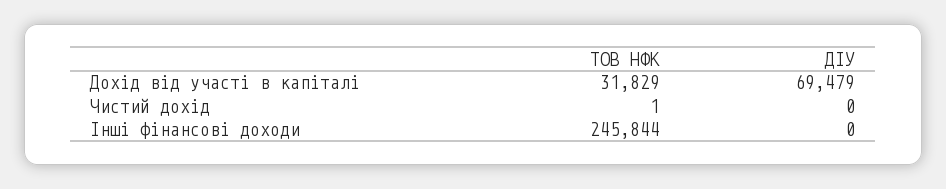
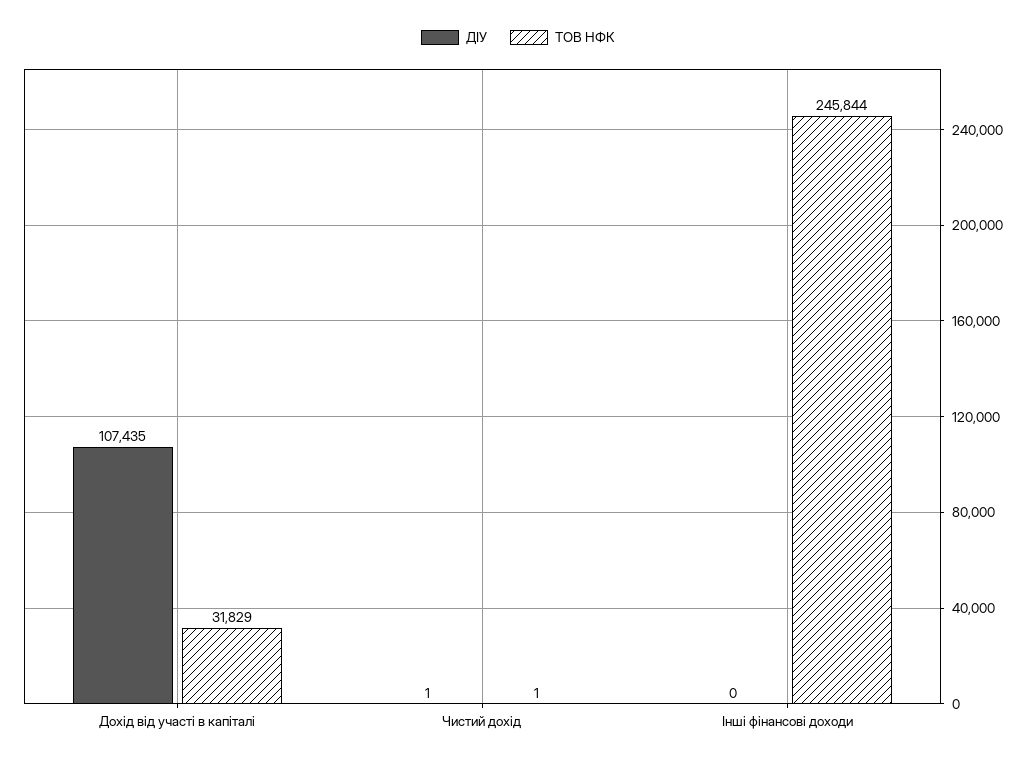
  {
    "ТОВ НФК": {
      "Дохід від участі в капіталі": 31829,
      "Чистий дохід": 1,
      "Інші фінансові доходи": 245844
    },
    "ДІУ": {
-     "Дохід від участі в капіталі": 69479,
+     "Дохід від участі в капіталі": 107435,
-     "Чистий дохід": 0,
+     "Чистий дохід": 1,
      "Інші фінансові доходи": 0
    }
  }

